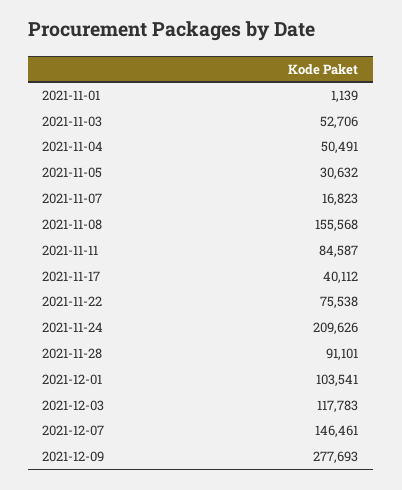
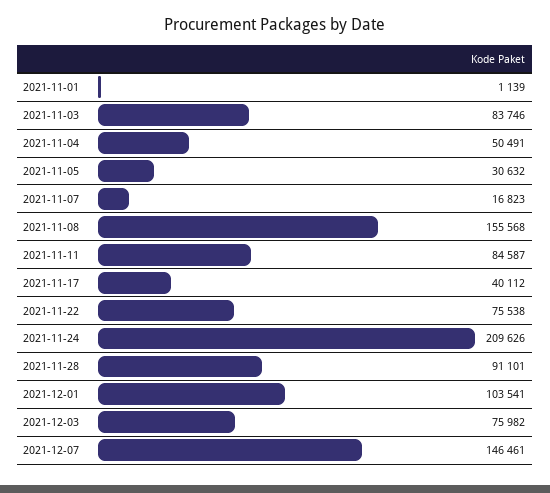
  {
    "2021-11-01": 1139,
-   "2021-11-03": 52706,
+   "2021-11-03": 83746,
    "2021-11-04": 50491,
    "2021-11-05": 30632,
    "2021-11-07": 16823,
    "2021-11-08": 155568,
    "2021-11-11": 84587,
    "2021-11-17": 40112,
    "2021-11-22": 75538,
    "2021-11-24": 209626,
    "2021-11-28": 91101,
    "2021-12-01": 103541,
-   "2021-12-03": 117783,
+   "2021-12-03": 75982,
-   "2021-12-07": 146461,
+   "2021-12-07": 146461
-   "2021-12-09": 277693
  }

